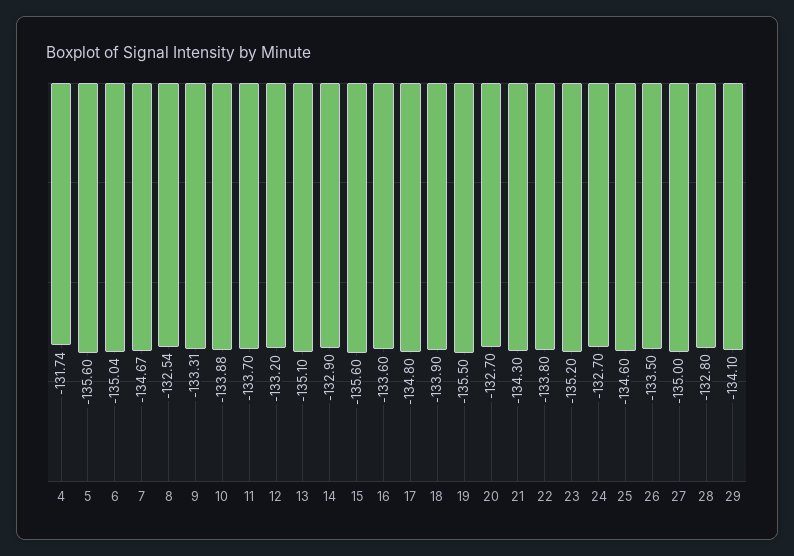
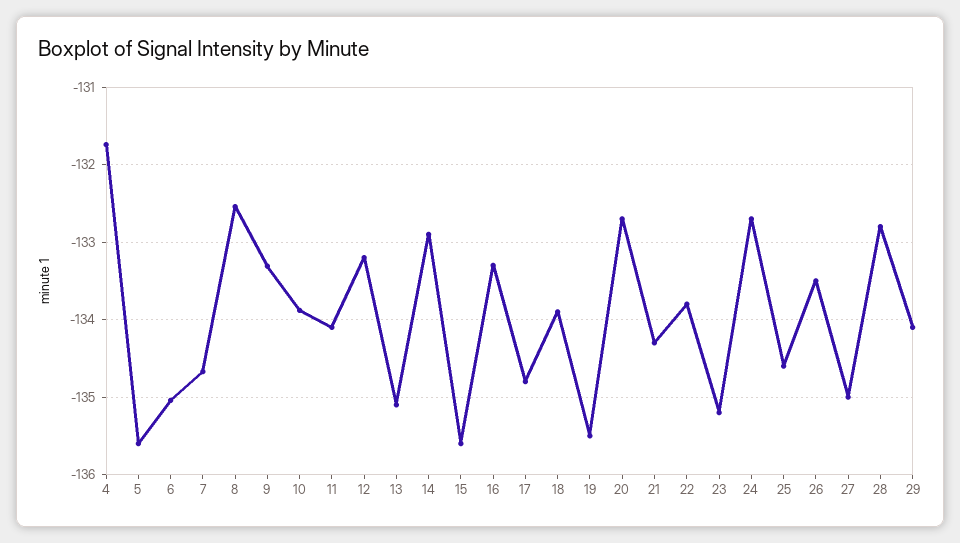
  {
    "4": -131.74,
    "5": -135.6,
    "6": -135.04,
    "7": -134.67,
    "8": -132.54,
    "9": -133.31,
    "10": -133.88,
-   "11": -133.7,
+   "11": -134.1,
    "12": -133.2,
    "13": -135.1,
    "14": -132.9,
    "15": -135.6,
-   "16": -133.6,
+   "16": -133.3,
    "17": -134.8,
    "18": -133.9,
    "19": -135.5,
    "20": -132.7,
    "21": -134.3,
    "22": -133.8,
    "23": -135.2,
    "24": -132.7,
    "25": -134.6,
    "26": -133.5,
    "27": -135,
    "28": -132.8,
    "29": -134.1
  }

